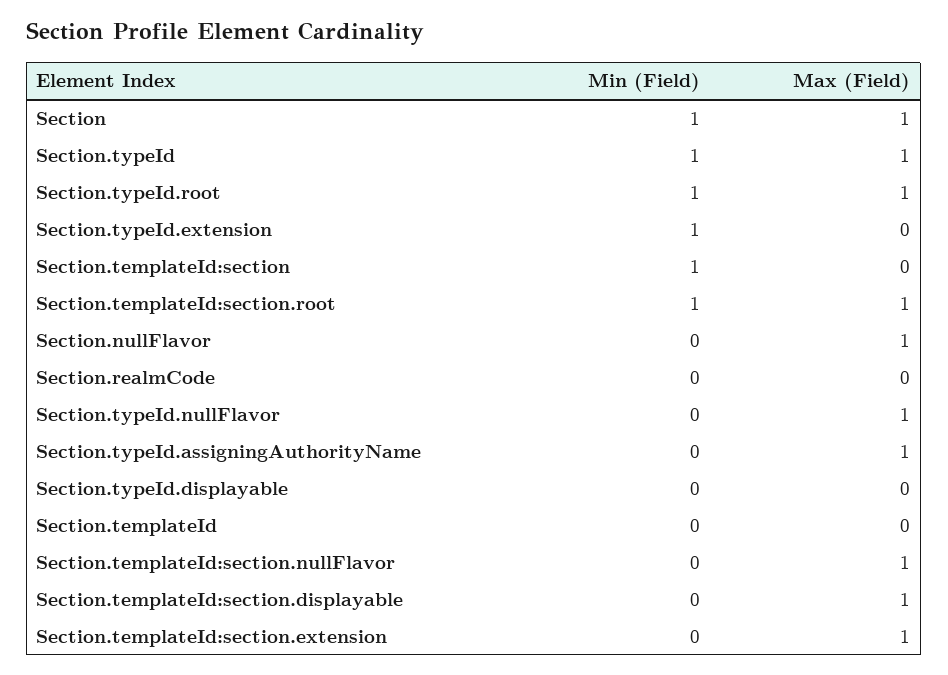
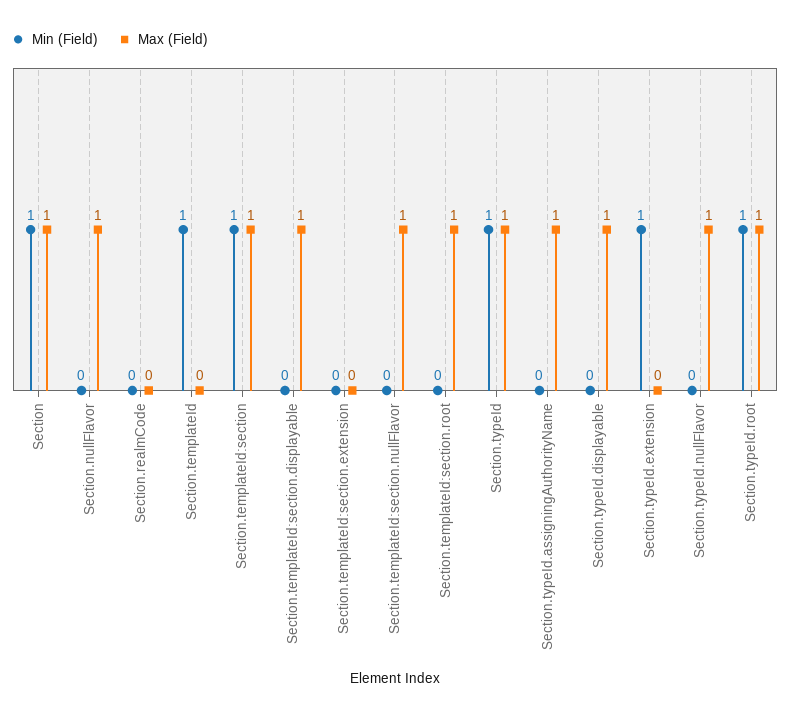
  {
    "Min (Field)": {
      "Section": 1,
      "Section.typeId": 1,
      "Section.typeId.root": 1,
      "Section.typeId.extension": 1,
      "Section.templateId:section": 1,
-     "Section.templateId:section.root": 1,
+     "Section.templateId:section.root": 0,
      "Section.nullFlavor": 0,
      "Section.realmCode": 0,
      "Section.typeId.nullFlavor": 0,
      "Section.typeId.assigningAuthorityName": 0,
      "Section.typeId.displayable": 0,
-     "Section.templateId": 0,
+     "Section.templateId": 1,
      "Section.templateId:section.nullFlavor": 0,
      "Section.templateId:section.displayable": 0,
      "Section.templateId:section.extension": 0
    },
    "Max (Field)": {
      "Section": 1,
      "Section.typeId": 1,
      "Section.typeId.root": 1,
      "Section.typeId.extension": 0,
-     "Section.templateId:section": 0,
+     "Section.templateId:section": 1,
      "Section.templateId:section.root": 1,
      "Section.nullFlavor": 1,
      "Section.realmCode": 0,
      "Section.typeId.nullFlavor": 1,
      "Section.typeId.assigningAuthorityName": 1,
-     "Section.typeId.displayable": 0,
+     "Section.typeId.displayable": 1,
      "Section.templateId": 0,
      "Section.templateId:section.nullFlavor": 1,
      "Section.templateId:section.displayable": 1,
-     "Section.templateId:section.extension": 1
+     "Section.templateId:section.extension": 0
    }
  }

